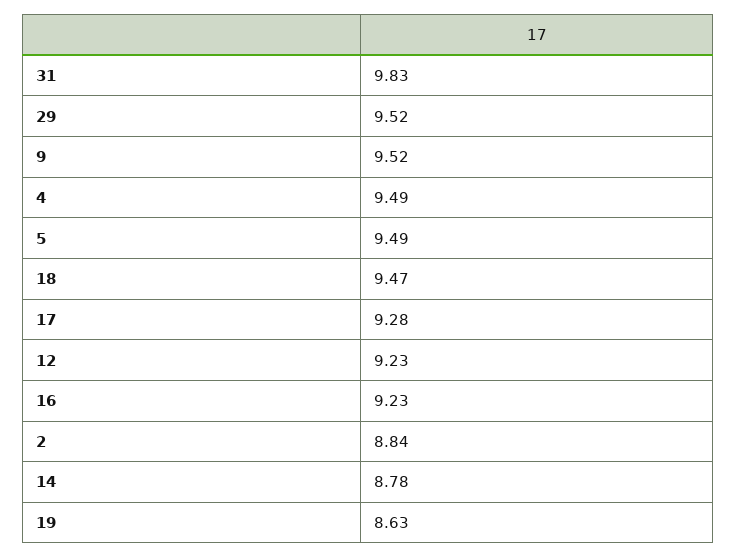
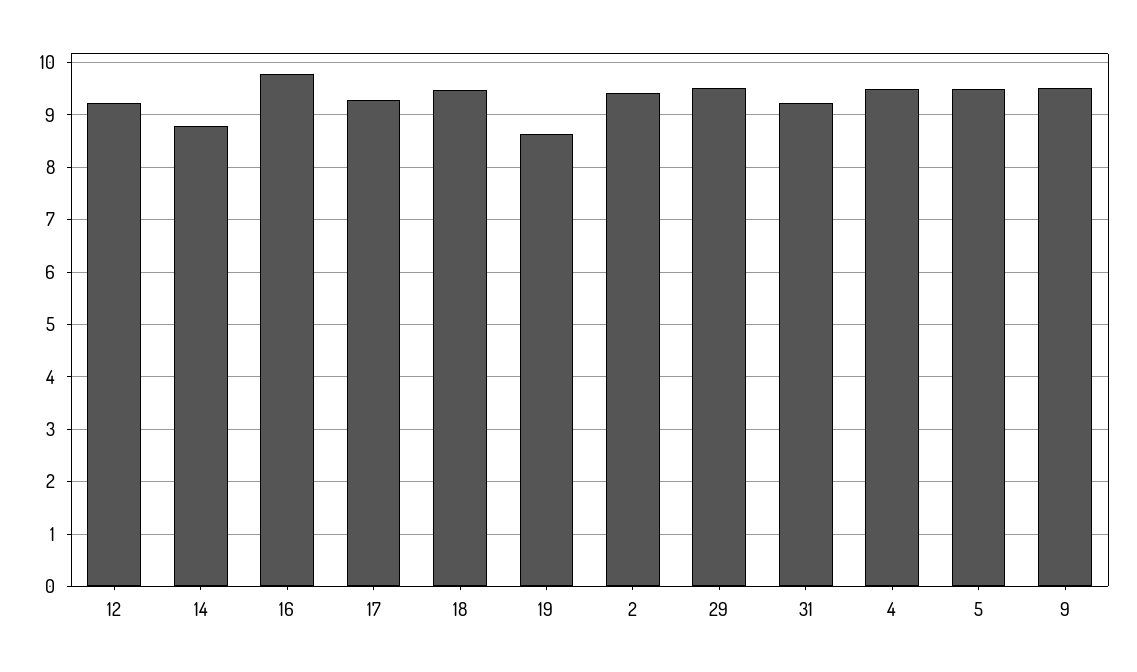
  {
-   "31": 9.83,
+   "31": 9.2,
    "29": 9.52,
    "9": 9.52,
    "4": 9.49,
    "5": 9.49,
    "18": 9.47,
    "17": 9.28,
    "12": 9.23,
-   "16": 9.23,
+   "16": 9.8,
-   "2": 8.84,
+   "2": 9.4,
    "14": 8.78,
    "19": 8.63
  }

